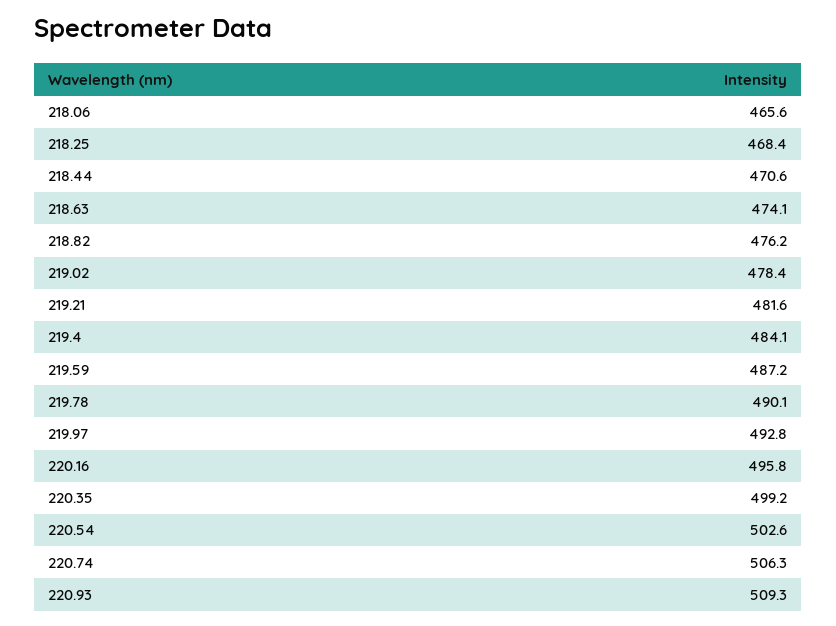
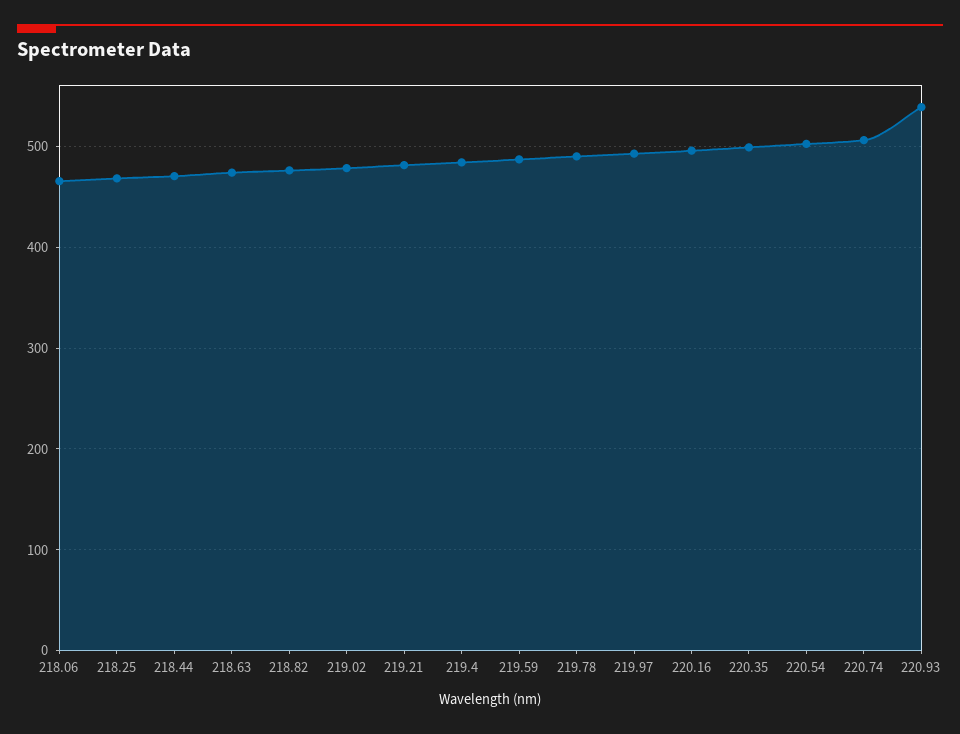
  {
    "218.06": 465.6,
    "218.25": 468.4,
    "218.44": 470.6,
    "218.63": 474.1,
    "218.82": 476.2,
    "219.02": 478.4,
    "219.21": 481.6,
    "219.4": 484.1,
    "219.59": 487.2,
    "219.78": 490.1,
    "219.97": 492.8,
    "220.16": 495.8,
    "220.35": 499.2,
    "220.54": 502.6,
    "220.74": 506.3,
-   "220.93": 509.3
+   "220.93": 540
  }

